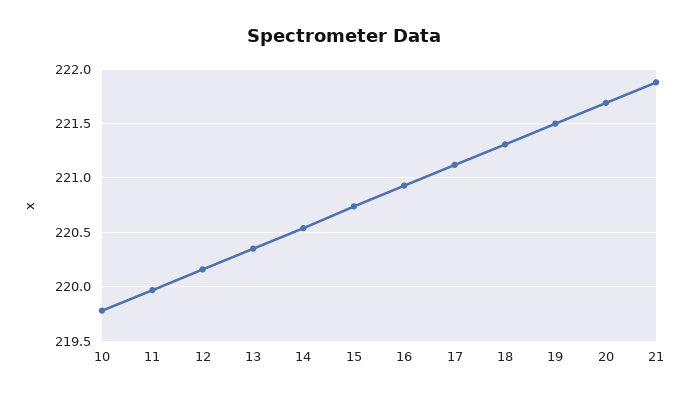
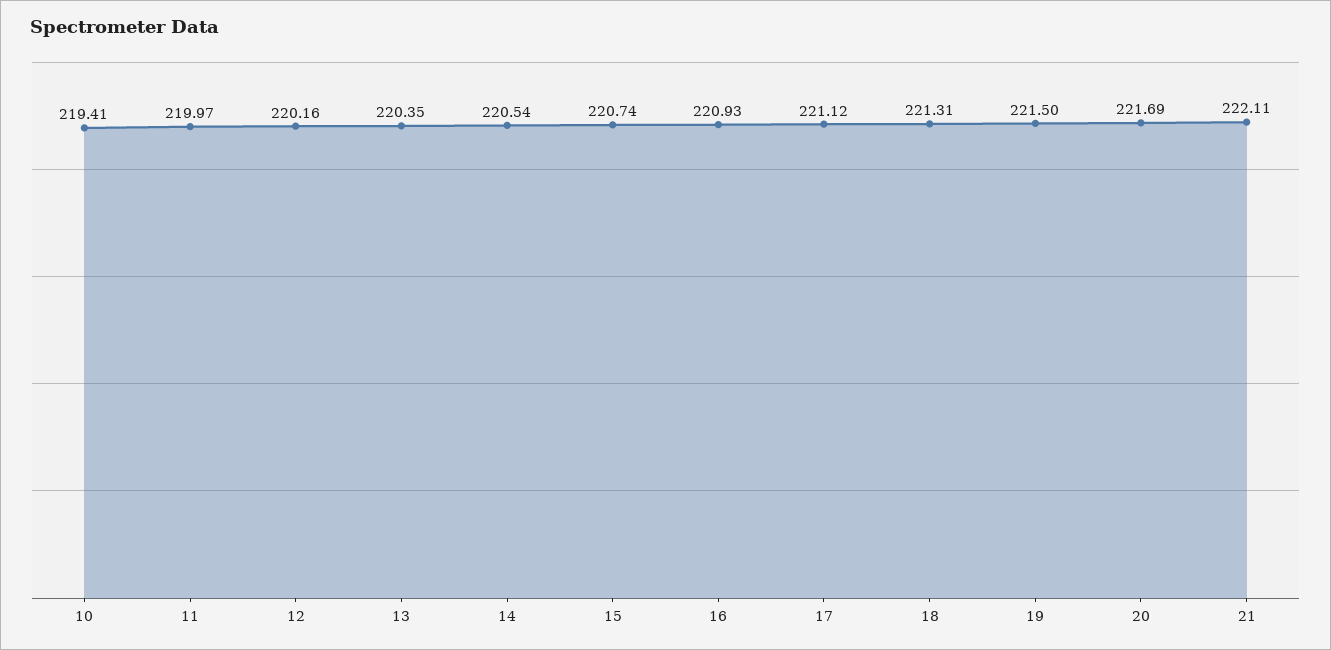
  {
-   "10": 219.8,
+   "10": 219.41,
    "11": 219.97,
    "12": 220.16,
    "13": 220.35,
    "14": 220.54,
    "15": 220.74,
    "16": 220.93,
    "17": 221.12,
    "18": 221.31,
    "19": 221.5,
    "20": 221.69,
-   "21": 221.9
+   "21": 222.11
  }

